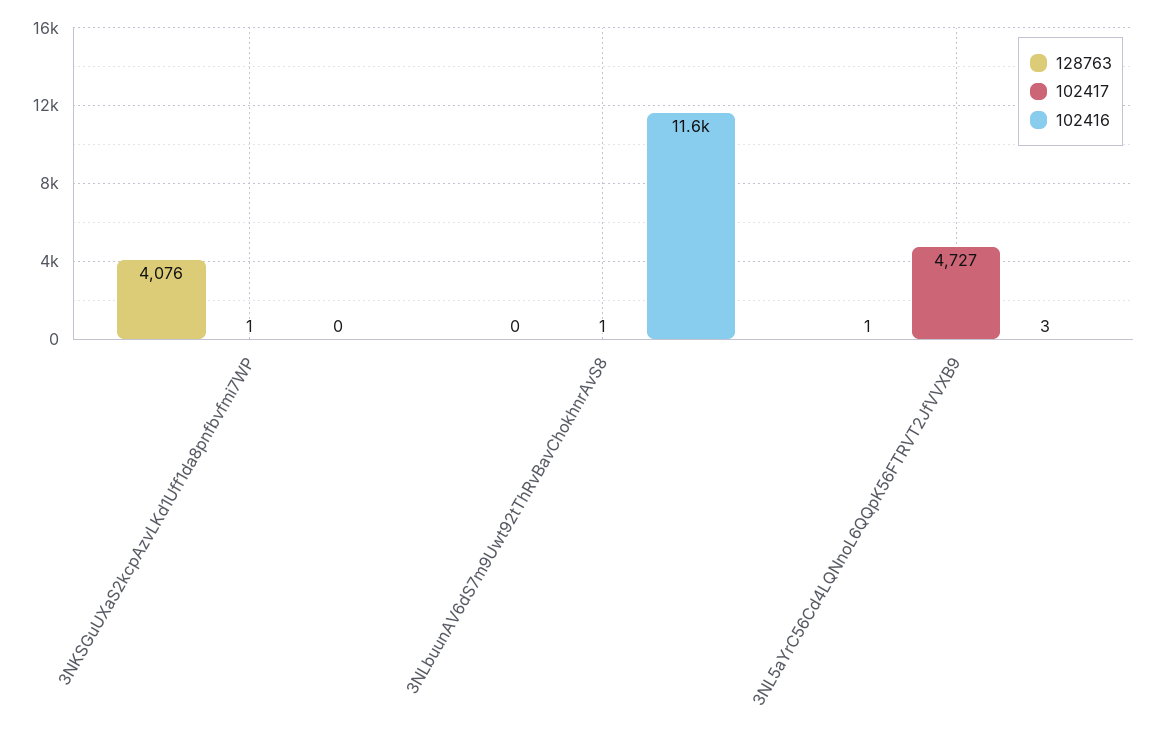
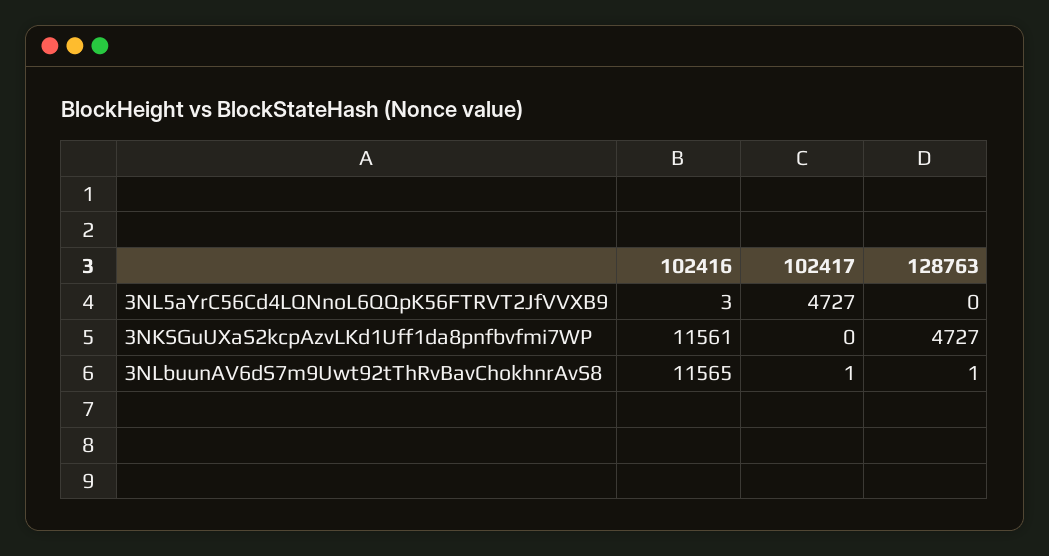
  {
    "128763": {
-     "3NKSGuUXaS2kcpAzvLKd1Uff1da8pnfbvfmi7WP": 4076,
+     "3NKSGuUXaS2kcpAzvLKd1Uff1da8pnfbvfmi7WP": 4727,
-     "3NLbuunAV6dS7m9Uwt92tThRvBavChokhnrAvS8": 0,
+     "3NLbuunAV6dS7m9Uwt92tThRvBavChokhnrAvS8": 1,
-     "3NL5aYrC56Cd4LQNnoL6QQpK56FTRVT2JfVVXB9": 1
+     "3NL5aYrC56Cd4LQNnoL6QQpK56FTRVT2JfVVXB9": 0
    },
    "102417": {
-     "3NKSGuUXaS2kcpAzvLKd1Uff1da8pnfbvfmi7WP": 1,
+     "3NKSGuUXaS2kcpAzvLKd1Uff1da8pnfbvfmi7WP": 0,
      "3NLbuunAV6dS7m9Uwt92tThRvBavChokhnrAvS8": 1,
      "3NL5aYrC56Cd4LQNnoL6QQpK56FTRVT2JfVVXB9": 4727
    },
    "102416": {
-     "3NKSGuUXaS2kcpAzvLKd1Uff1da8pnfbvfmi7WP": 0,
+     "3NKSGuUXaS2kcpAzvLKd1Uff1da8pnfbvfmi7WP": 11561,
      "3NLbuunAV6dS7m9Uwt92tThRvBavChokhnrAvS8": 11565,
      "3NL5aYrC56Cd4LQNnoL6QQpK56FTRVT2JfVVXB9": 3
    }
  }

